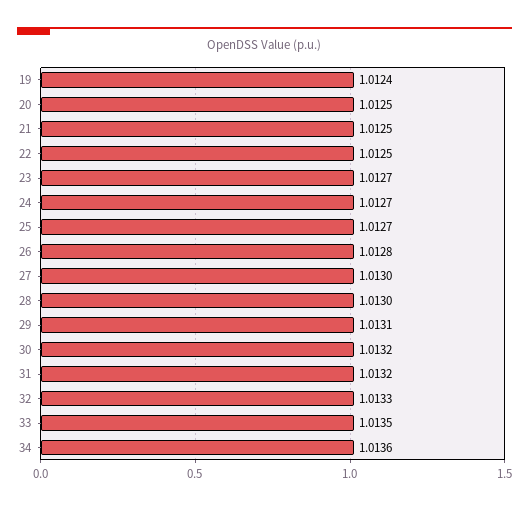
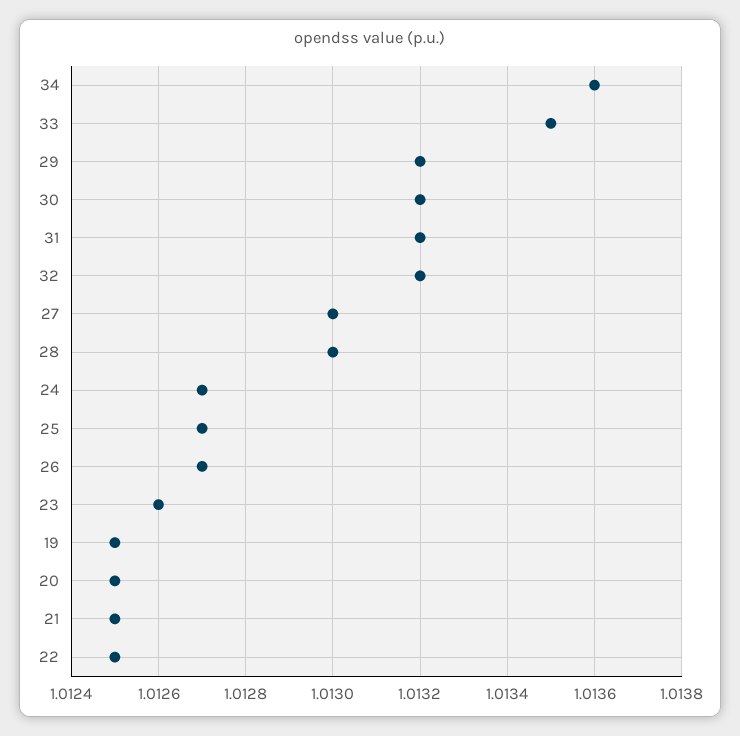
  {
-   "19": 1.0124,
+   "19": 1.0125,
    "20": 1.0125,
    "21": 1.0125,
    "22": 1.0125,
-   "23": 1.0127,
+   "23": 1.0126,
    "24": 1.0127,
    "25": 1.0127,
-   "26": 1.0128,
+   "26": 1.0127,
    "27": 1.013,
    "28": 1.013,
-   "29": 1.0131,
+   "29": 1.0132,
    "30": 1.0132,
    "31": 1.0132,
-   "32": 1.0133,
+   "32": 1.0132,
    "33": 1.0135,
    "34": 1.0136
  }

